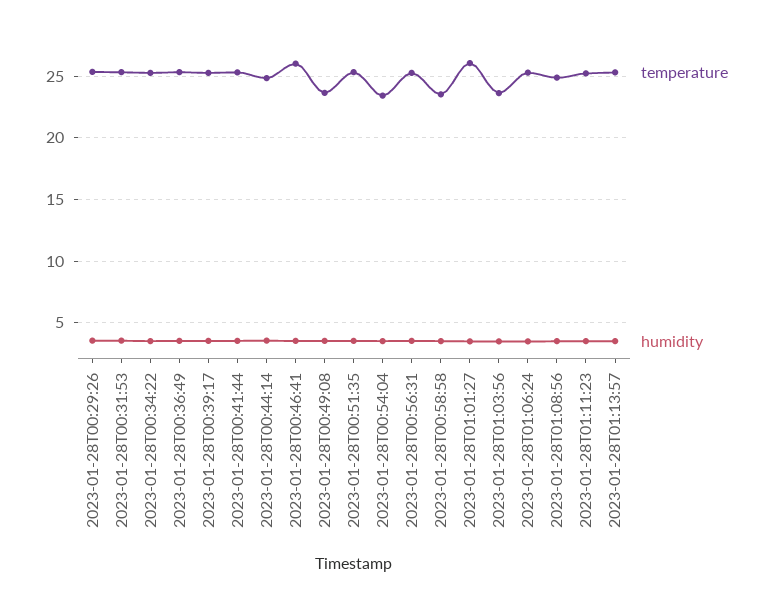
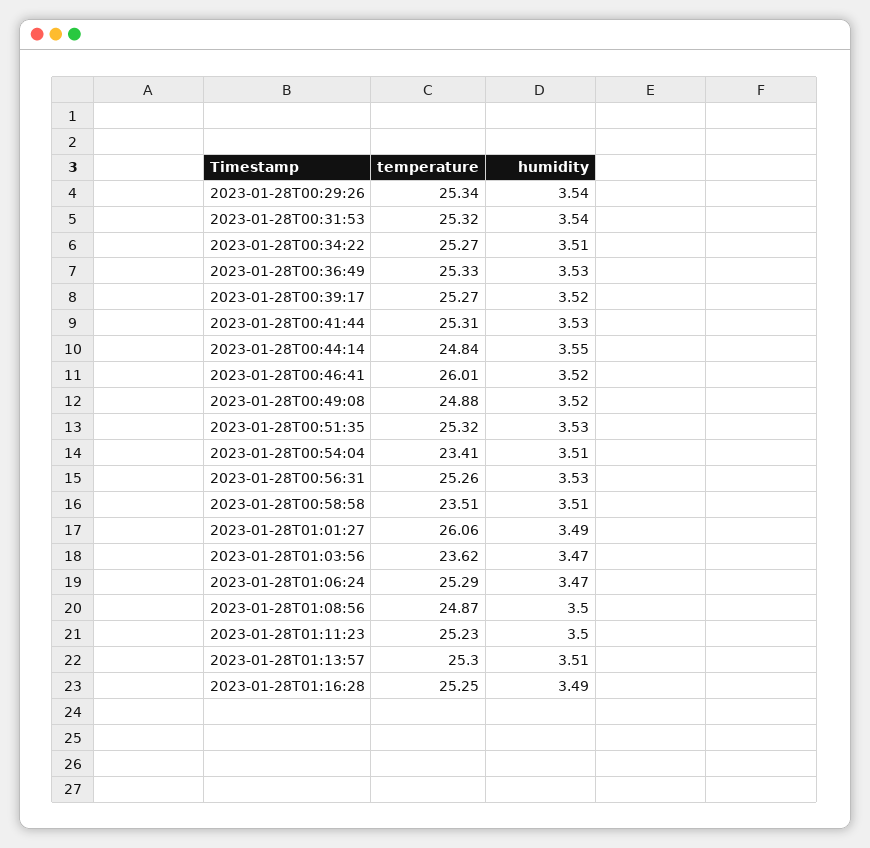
  {
    "temperature": {
      "2023-01-28T00:29:26": 25.34,
      "2023-01-28T00:31:53": 25.32,
      "2023-01-28T00:34:22": 25.27,
      "2023-01-28T00:36:49": 25.33,
      "2023-01-28T00:39:17": 25.27,
      "2023-01-28T00:41:44": 25.31,
      "2023-01-28T00:44:14": 24.84,
      "2023-01-28T00:46:41": 26.01,
-     "2023-01-28T00:49:08": 23.5,
+     "2023-01-28T00:49:08": 24.88,
      "2023-01-28T00:51:35": 25.32,
      "2023-01-28T00:54:04": 23.41,
      "2023-01-28T00:56:31": 25.26,
      "2023-01-28T00:58:58": 23.51,
      "2023-01-28T01:01:27": 26.06,
      "2023-01-28T01:03:56": 23.62,
      "2023-01-28T01:06:24": 25.29,
      "2023-01-28T01:08:56": 24.87,
      "2023-01-28T01:11:23": 25.23,
-     "2023-01-28T01:13:57": 25.3
+     "2023-01-28T01:13:57": 25.3,
+     "2023-01-28T01:16:28": 25.25
    },
    "humidity": {
      "2023-01-28T00:29:26": 3.54,
      "2023-01-28T00:31:53": 3.54,
      "2023-01-28T00:34:22": 3.51,
      "2023-01-28T00:36:49": 3.53,
      "2023-01-28T00:39:17": 3.52,
      "2023-01-28T00:41:44": 3.53,
      "2023-01-28T00:44:14": 3.55,
      "2023-01-28T00:46:41": 3.52,
      "2023-01-28T00:49:08": 3.52,
      "2023-01-28T00:51:35": 3.53,
      "2023-01-28T00:54:04": 3.51,
      "2023-01-28T00:56:31": 3.53,
      "2023-01-28T00:58:58": 3.51,
      "2023-01-28T01:01:27": 3.49,
      "2023-01-28T01:03:56": 3.47,
      "2023-01-28T01:06:24": 3.47,
      "2023-01-28T01:08:56": 3.5,
      "2023-01-28T01:11:23": 3.5,
-     "2023-01-28T01:13:57": 3.51
+     "2023-01-28T01:13:57": 3.51,
+     "2023-01-28T01:16:28": 3.49
    }
  }

